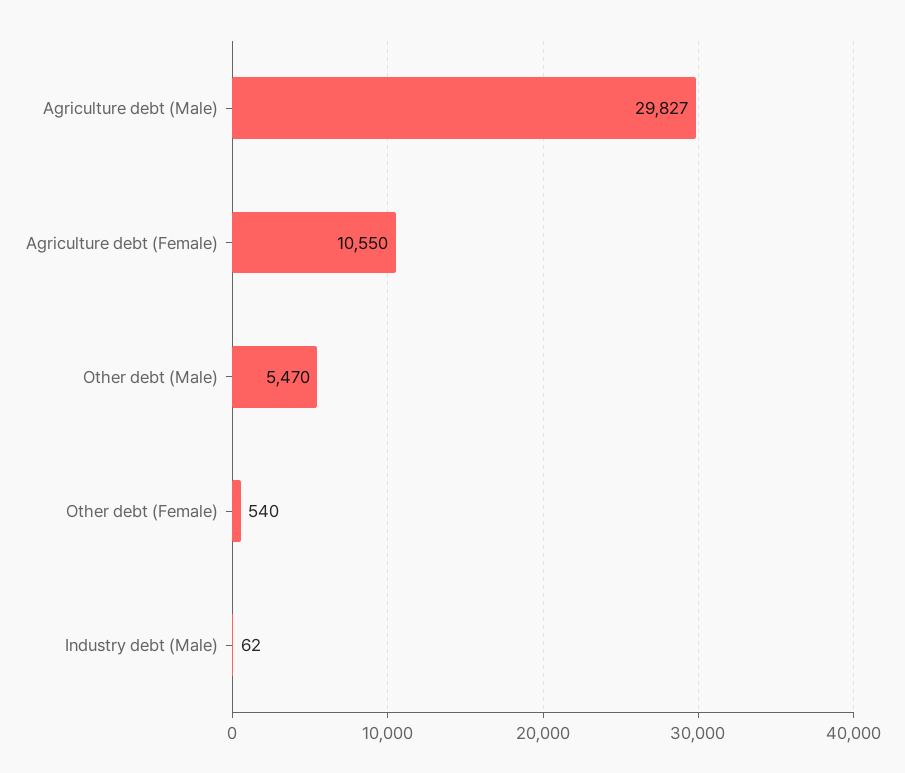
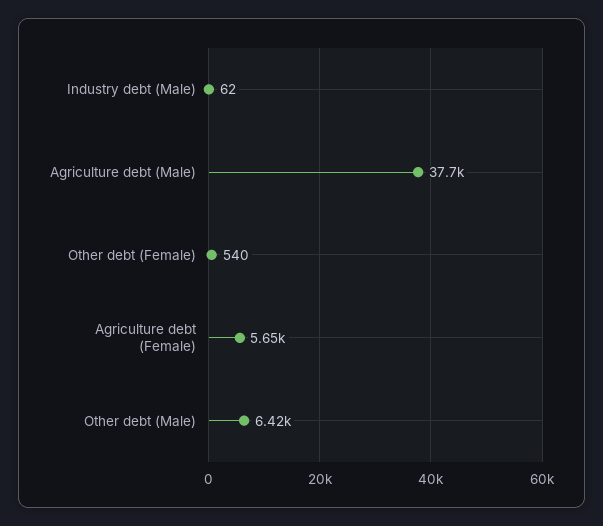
  {
-   "Agriculture debt (Male)": 29827,
+   "Agriculture debt (Male)": 37700,
-   "Agriculture debt (Female)": 10550,
+   "Agriculture debt (Female)": 5650,
-   "Other debt (Male)": 5470,
+   "Other debt (Male)": 6420,
    "Other debt (Female)": 540,
    "Industry debt (Male)": 62
  }

